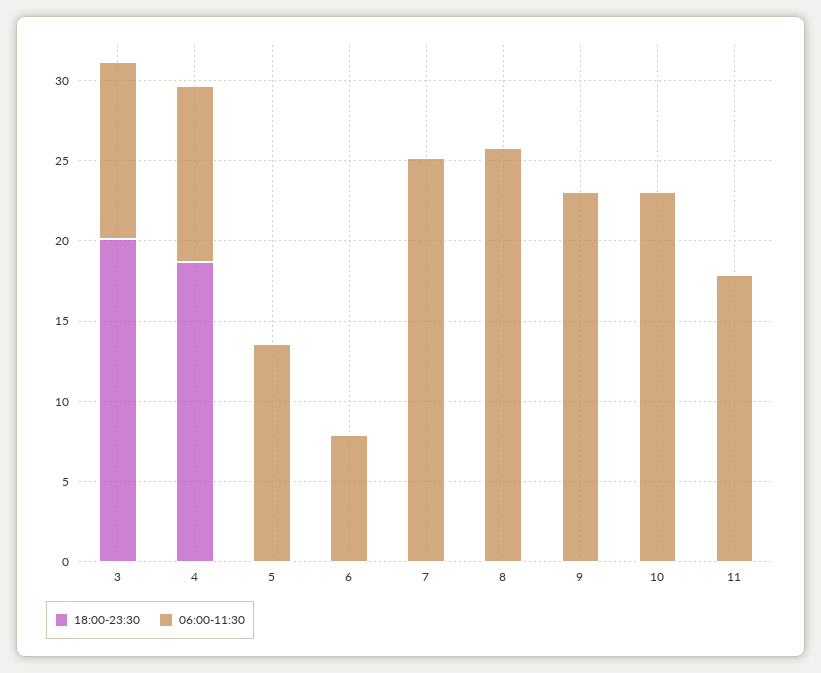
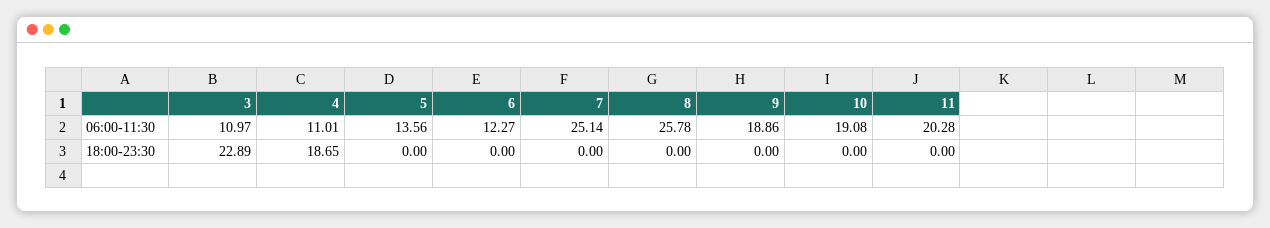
  {
    "18:00-23:30": {
-     "3": 20,
+     "3": 22.89,
      "4": 18.65,
      "5": 0,
      "6": 0,
      "7": 0,
      "8": 0,
      "9": 0,
      "10": 0,
      "11": 0
    },
    "06:00-11:30": {
      "3": 10.97,
      "4": 11.01,
      "5": 13.56,
-     "6": 8,
+     "6": 12.27,
      "7": 25.14,
      "8": 25.78,
-     "9": 23,
+     "9": 18.86,
-     "10": 23,
+     "10": 19.08,
-     "11": 18
+     "11": 20.28
    }
  }

